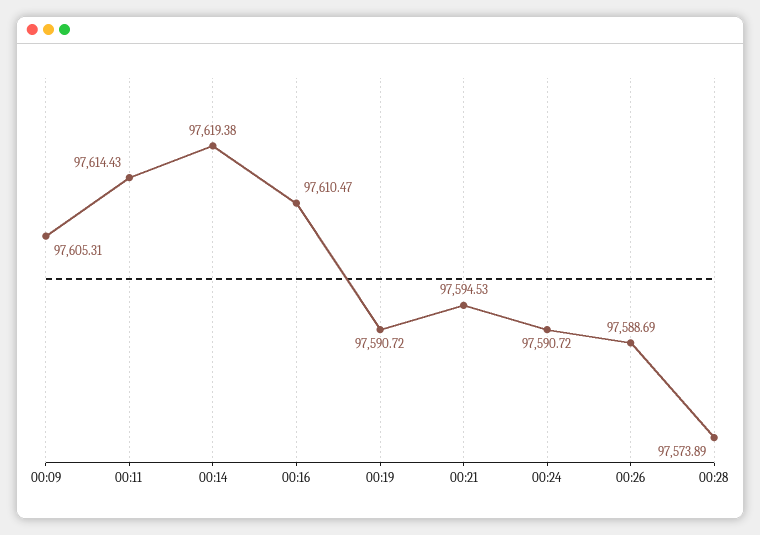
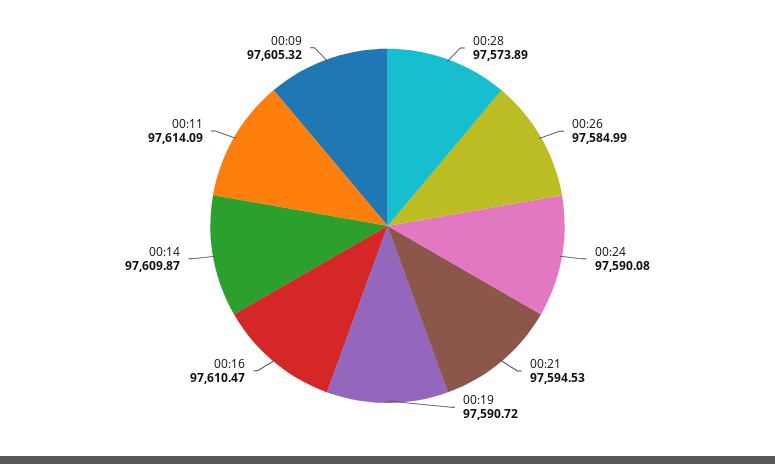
  {
-   "00:09": 97605.31,
+   "00:09": 97605.32,
-   "00:11": 97614.43,
+   "00:11": 97614.09,
-   "00:14": 97619.38,
+   "00:14": 97609.87,
    "00:16": 97610.47,
    "00:19": 97590.72,
    "00:21": 97594.53,
-   "00:24": 97590.72,
+   "00:24": 97590.08,
-   "00:26": 97588.69,
+   "00:26": 97584.99,
    "00:28": 97573.89
  }

